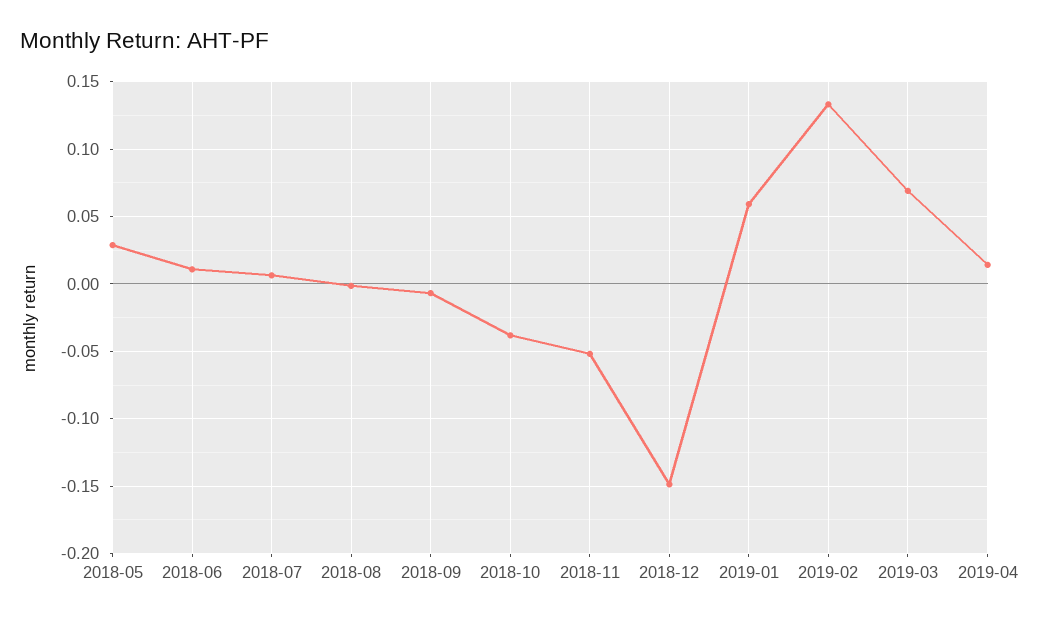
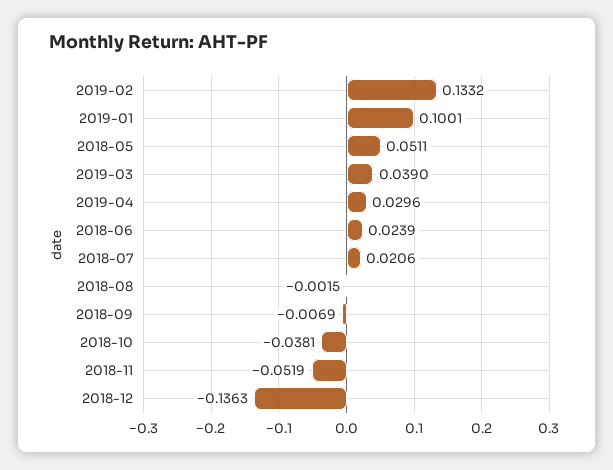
  {
-   "2018-05": 0.03,
+   "2018-05": 0.0511,
-   "2018-06": 0.01,
+   "2018-06": 0.0239,
-   "2018-07": 0.005,
+   "2018-07": 0.0206,
    "2018-08": -0.0015,
    "2018-09": -0.0069,
    "2018-10": -0.0381,
    "2018-11": -0.0519,
-   "2018-12": -0.15,
+   "2018-12": -0.1363,
-   "2019-01": 0.06,
+   "2019-01": 0.1001,
    "2019-02": 0.1332,
-   "2019-03": 0.07,
+   "2019-03": 0.039,
-   "2019-04": 0.015
+   "2019-04": 0.0296
  }

